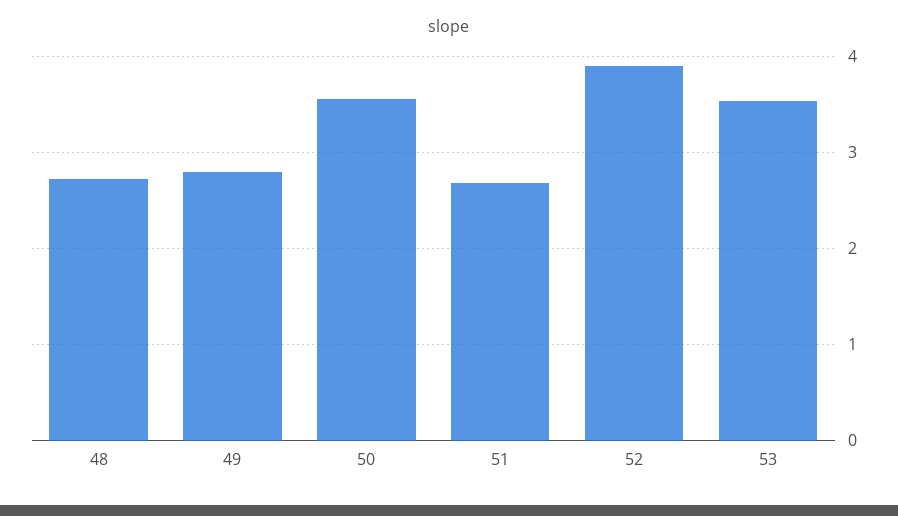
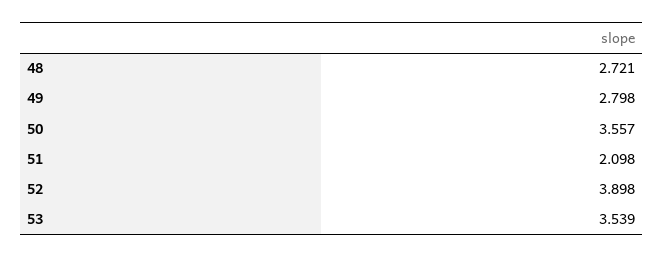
  {
    "48": 2.721,
    "49": 2.798,
    "50": 3.557,
-   "51": 2.7,
+   "51": 2.098,
    "52": 3.898,
    "53": 3.539
  }

